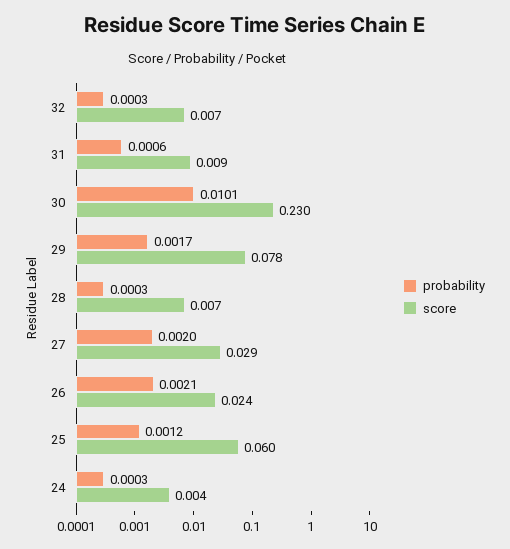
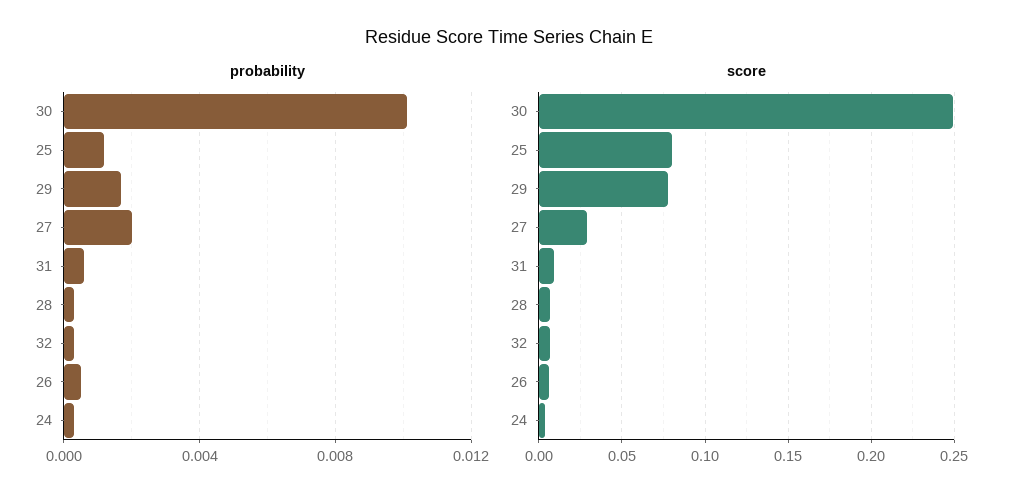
  {
    "probability": {
      "32": 0.0003,
      "31": 0.0006,
      "30": 0.0101,
      "29": 0.0017,
      "28": 0.0003,
      "27": 0.002,
-     "26": 0.0021,
+     "26": 0.0005,
      "25": 0.0012,
      "24": 0.0003
    },
    "score": {
      "32": 0.007,
      "31": 0.009,
-     "30": 0.23,
+     "30": 0.25,
      "29": 0.078,
      "28": 0.007,
      "27": 0.029,
-     "26": 0.024,
+     "26": 0.005,
-     "25": 0.06,
+     "25": 0.08,
      "24": 0.004
    }
  }

